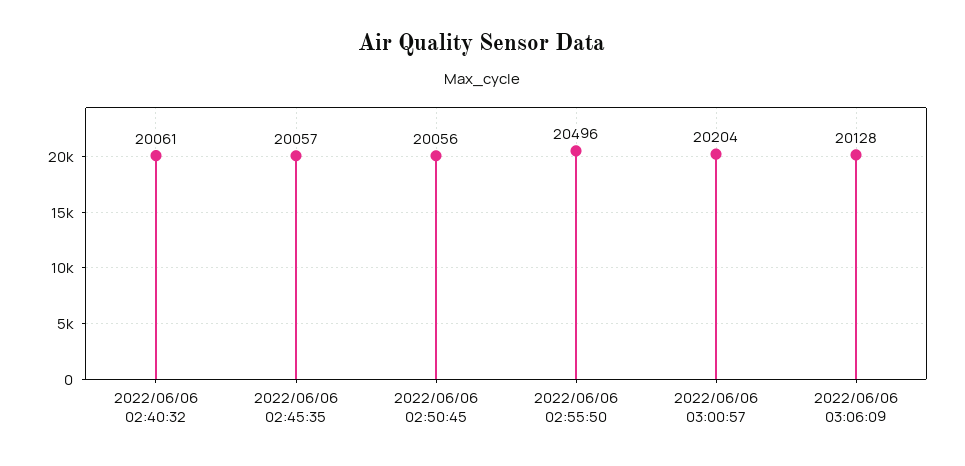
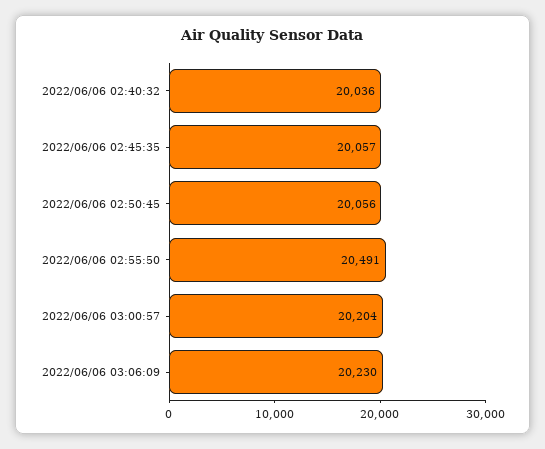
  {
-   "2022/06/06 02:40:32": 20061,
+   "2022/06/06 02:40:32": 20036,
    "2022/06/06 02:45:35": 20057,
    "2022/06/06 02:50:45": 20056,
-   "2022/06/06 02:55:50": 20496,
+   "2022/06/06 02:55:50": 20491,
    "2022/06/06 03:00:57": 20204,
-   "2022/06/06 03:06:09": 20128
+   "2022/06/06 03:06:09": 20230
  }

